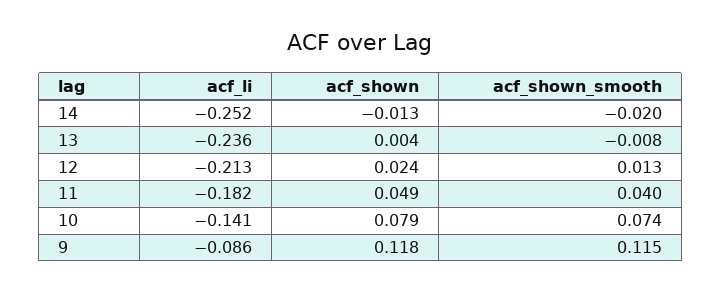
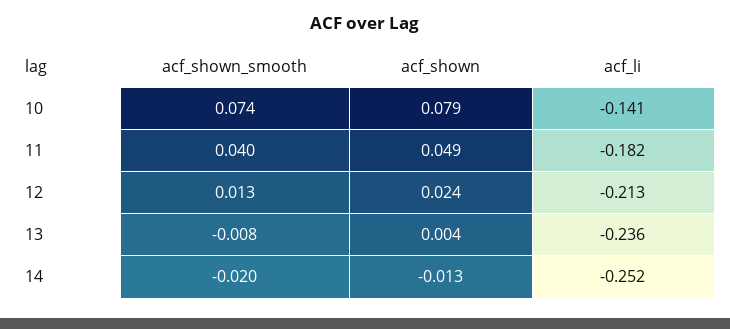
  {
    "acf_li": {
      "14": -0.252,
      "13": -0.236,
      "12": -0.213,
      "11": -0.182,
-     "10": -0.141,
+     "10": -0.141
-     "9": -0.086
    },
    "acf_shown": {
      "14": -0.013,
      "13": 0.004,
      "12": 0.024,
      "11": 0.049,
-     "10": 0.079,
+     "10": 0.079
-     "9": 0.118
    },
    "acf_shown_smooth": {
      "14": -0.02,
      "13": -0.008,
      "12": 0.013,
      "11": 0.04,
-     "10": 0.074,
+     "10": 0.074
-     "9": 0.115
    }
  }

